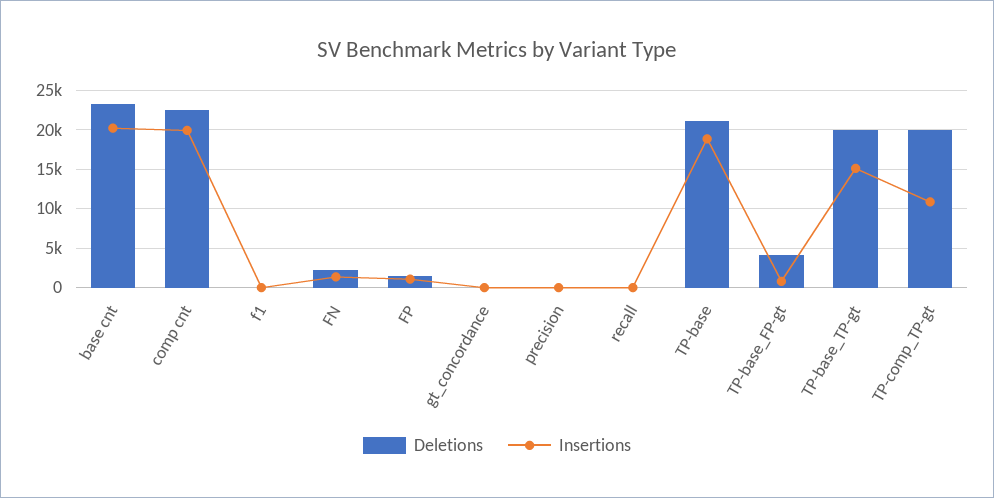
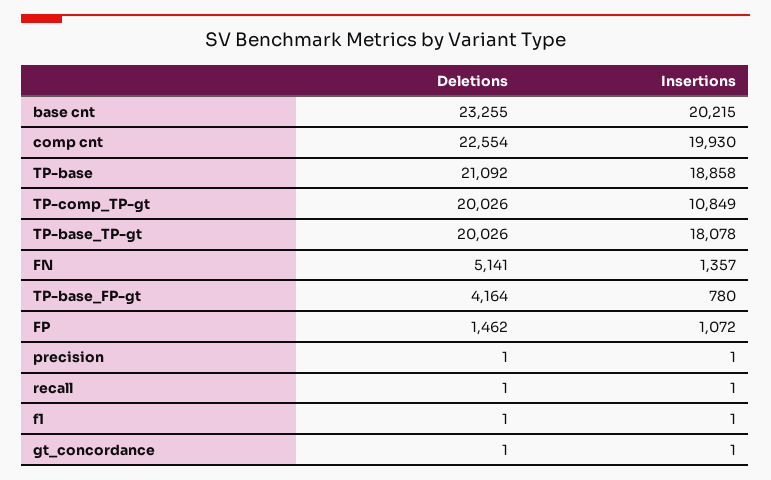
  {
    "Deletions": {
      "base cnt": 23255,
      "comp cnt": 22554,
      "f1": 1,
-     "FN": 2000,
+     "FN": 5141,
      "FP": 1462,
      "gt_concordance": 1,
      "precision": 1,
      "recall": 1,
      "TP-base": 21092,
      "TP-base_FP-gt": 4164,
      "TP-base_TP-gt": 20026,
      "TP-comp_TP-gt": 20026
    },
    "Insertions": {
      "base cnt": 20215,
      "comp cnt": 19930,
      "f1": 1,
      "FN": 1357,
      "FP": 1072,
      "gt_concordance": 1,
      "precision": 1,
      "recall": 1,
      "TP-base": 18858,
      "TP-base_FP-gt": 780,
-     "TP-base_TP-gt": 15000,
+     "TP-base_TP-gt": 18078,
      "TP-comp_TP-gt": 10849
    }
  }

